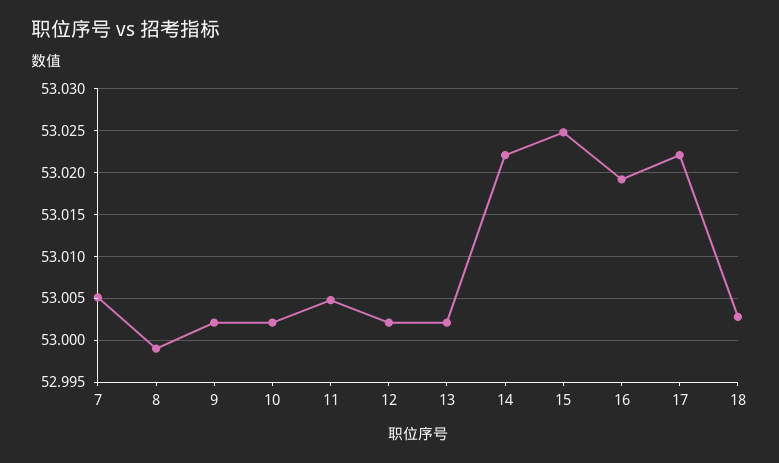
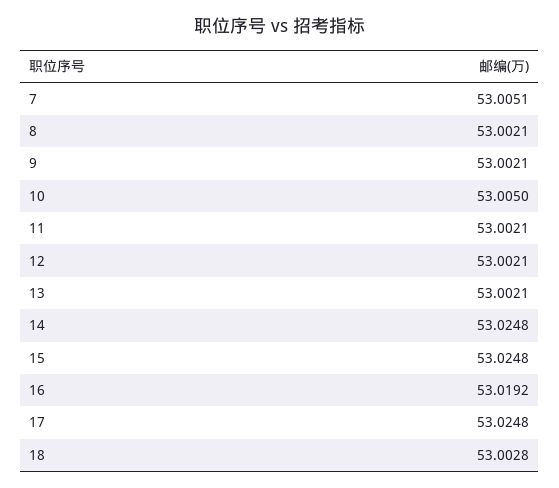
  {
    "7": 53.0051,
-   "8": 52.999,
+   "8": 53.0021,
    "9": 53.0021,
-   "10": 53.002,
+   "10": 53.005,
-   "11": 53.005,
+   "11": 53.0021,
    "12": 53.0021,
    "13": 53.0021,
-   "14": 53.022,
+   "14": 53.0248,
    "15": 53.0248,
    "16": 53.0192,
-   "17": 53.022,
+   "17": 53.0248,
    "18": 53.0028
  }

